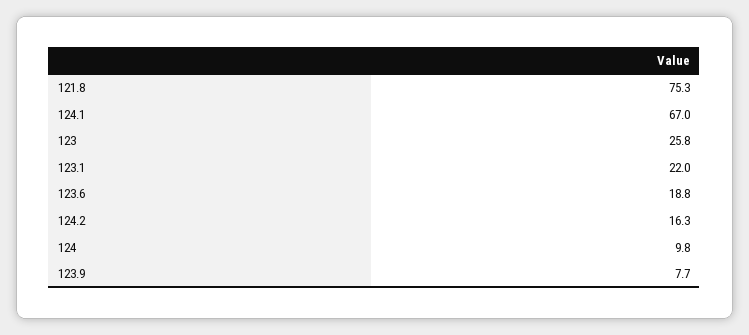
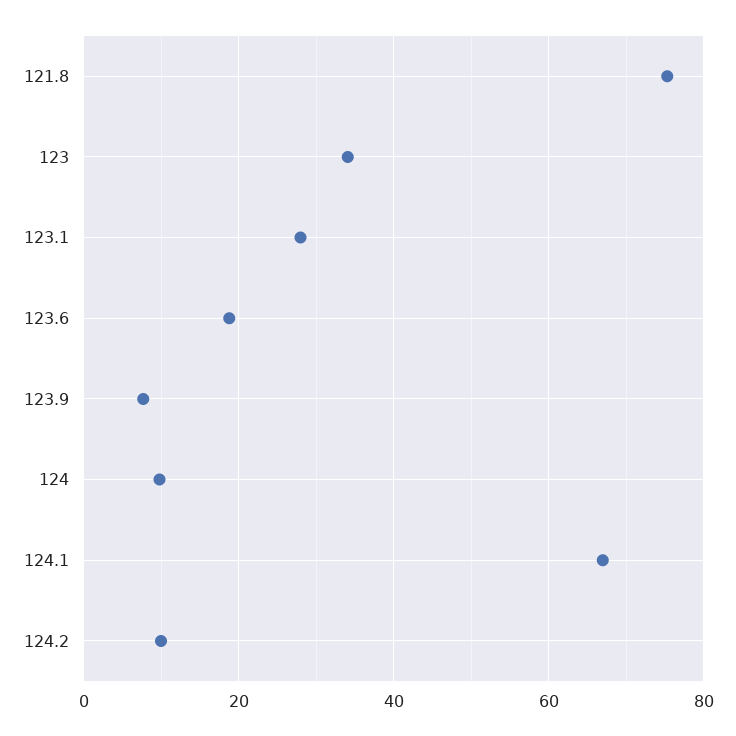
  {
    "121.8": 75.3,
    "124.1": 67,
-   "123": 25.8,
+   "123": 34,
-   "123.1": 22,
+   "123.1": 28,
    "123.6": 18.8,
-   "124.2": 16.3,
+   "124.2": 10,
    "124": 9.8,
    "123.9": 7.7
  }

